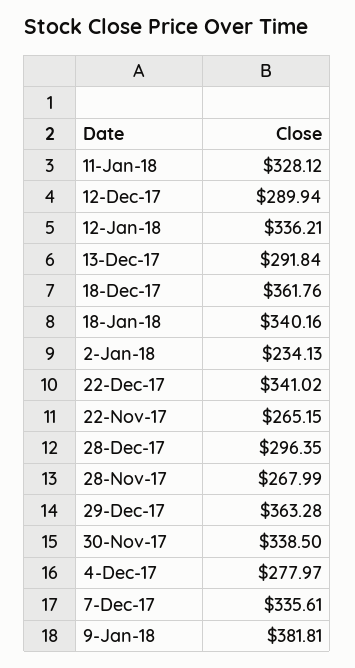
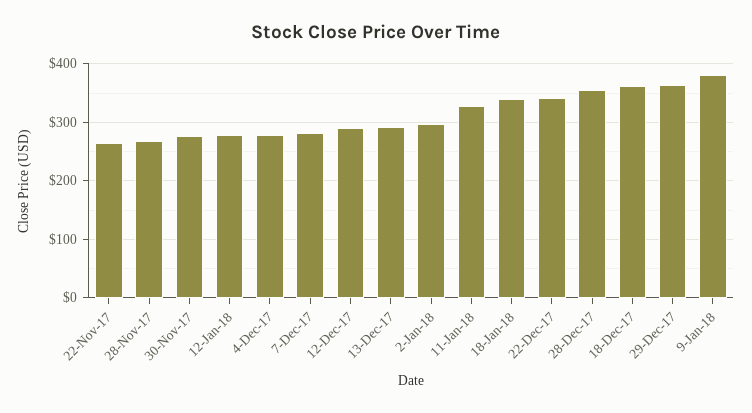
  {
    "11-Jan-18": 328.12,
    "12-Dec-17": 289.94,
-   "12-Jan-18": 336.21,
+   "12-Jan-18": 280,
    "13-Dec-17": 291.84,
    "18-Dec-17": 361.76,
    "18-Jan-18": 340.16,
-   "2-Jan-18": 234.13,
+   "2-Jan-18": 300,
    "22-Dec-17": 341.02,
    "22-Nov-17": 265.15,
-   "28-Dec-17": 296.35,
+   "28-Dec-17": 360,
    "28-Nov-17": 267.99,
    "29-Dec-17": 363.28,
-   "30-Nov-17": 338.5,
+   "30-Nov-17": 280,
    "4-Dec-17": 277.97,
-   "7-Dec-17": 335.61,
+   "7-Dec-17": 280,
    "9-Jan-18": 381.81
  }

